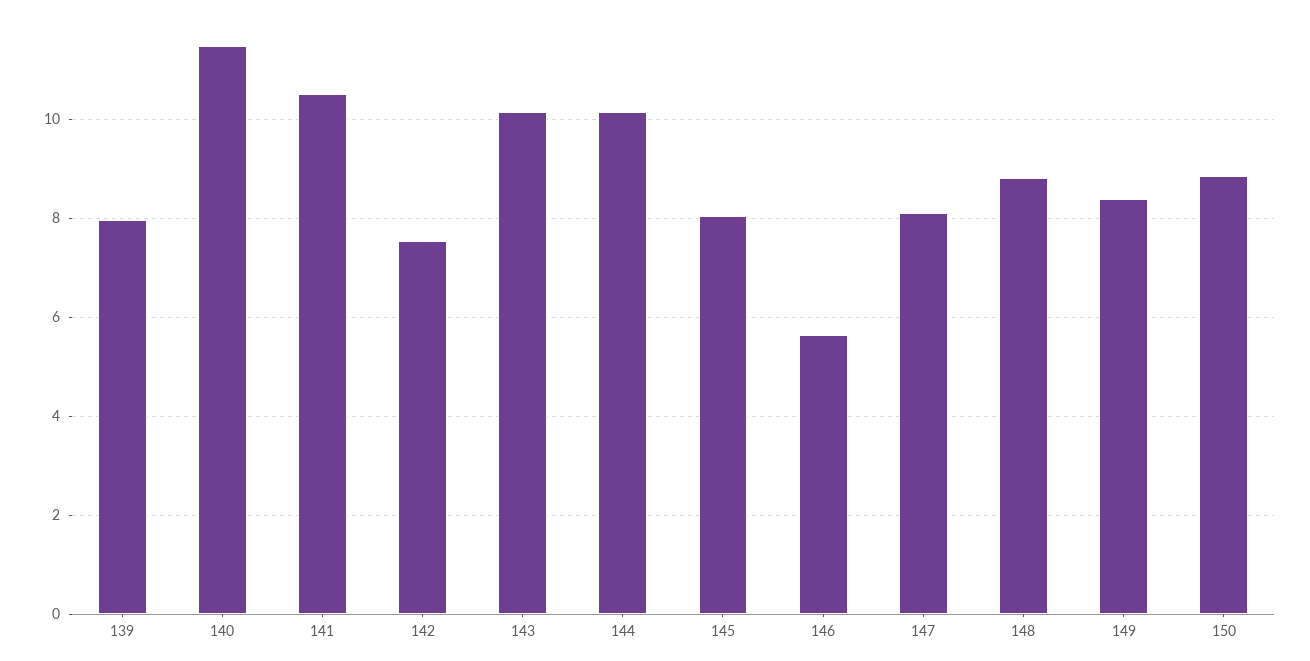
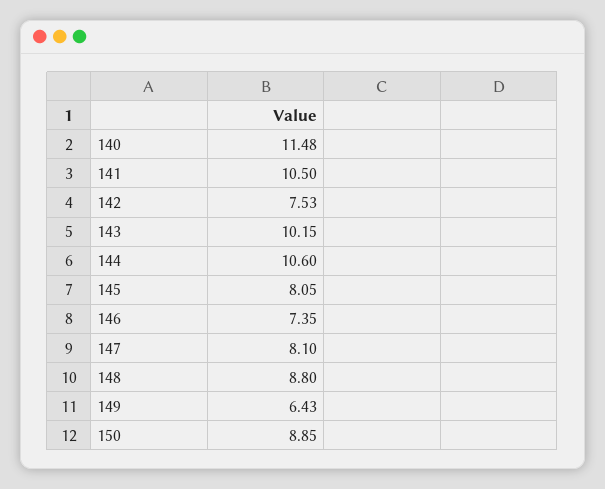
  {
-   "139": 8,
    "140": 11.48,
    "141": 10.5,
    "142": 7.53,
    "143": 10.15,
-   "144": 10.2,
+   "144": 10.6,
    "145": 8.05,
-   "146": 5.6,
+   "146": 7.35,
    "147": 8.1,
    "148": 8.8,
-   "149": 8.4,
+   "149": 6.43,
    "150": 8.85
  }

